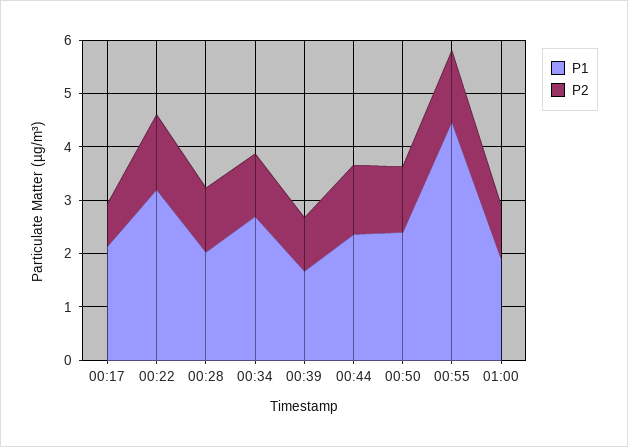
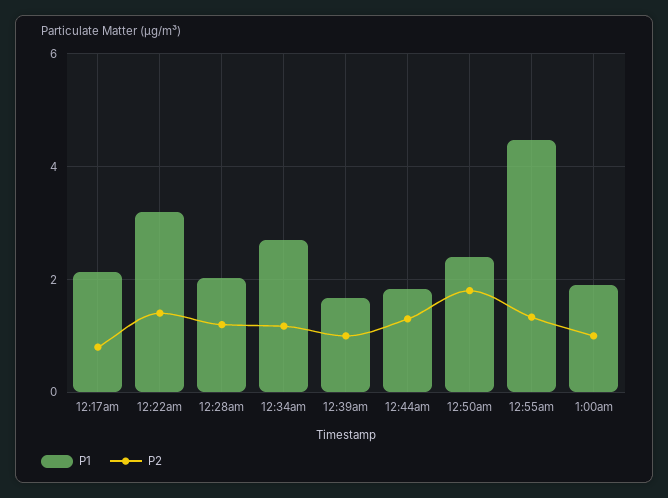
  {
    "P1": {
      "00:17": 2.2,
      "00:22": 3.2,
      "00:28": 2,
      "00:34": 2.8,
      "00:39": 1.6,
-     "00:44": 2.4,
+     "00:44": 1.8,
      "00:50": 2.4,
      "00:55": 4.4,
      "01:00": 2
    },
    "P2": {
      "00:17": 0.8,
      "00:22": 1.4,
      "00:28": 1.2,
      "00:34": 1.2,
      "00:39": 1,
      "00:44": 1.4,
-     "00:50": 1.2,
+     "00:50": 1.8,
      "00:55": 1.4,
      "01:00": 1
    }
  }

